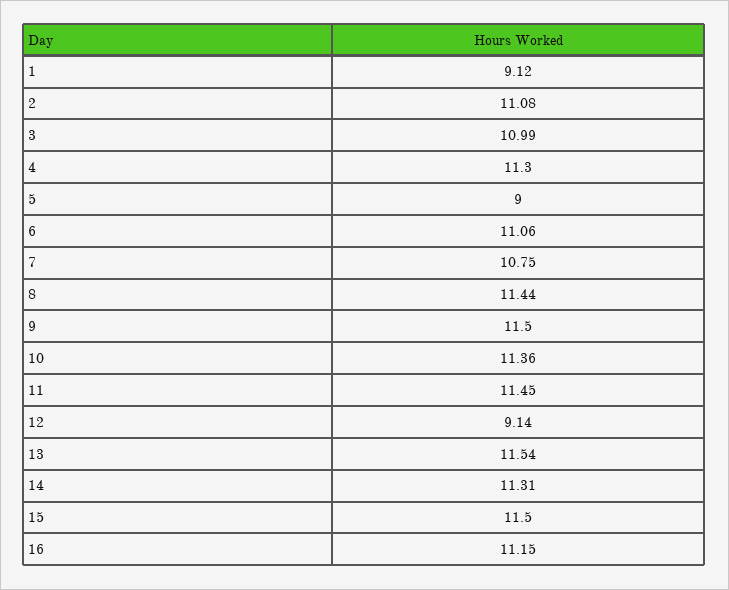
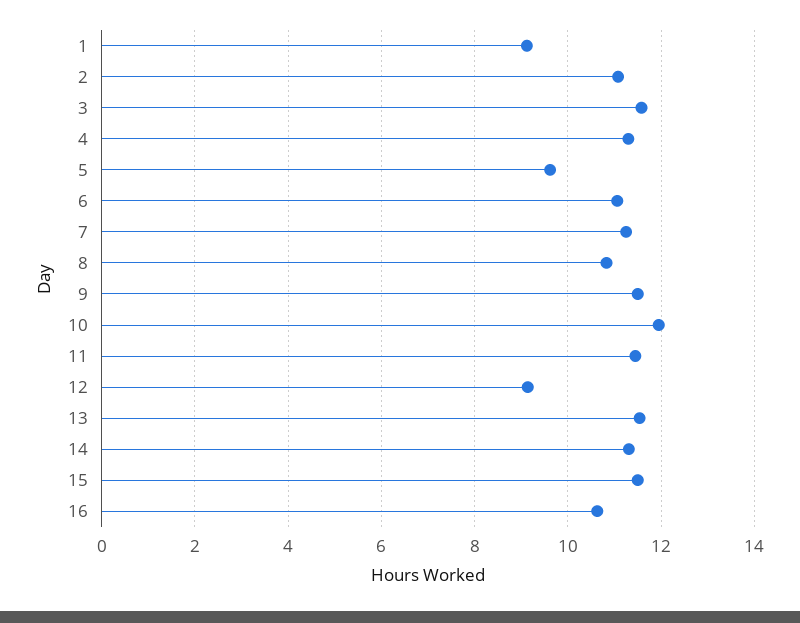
  {
    "1": 9.12,
    "2": 11.08,
-   "3": 10.99,
+   "3": 11.6,
    "4": 11.3,
-   "5": 9,
+   "5": 9.6,
    "6": 11.06,
-   "7": 10.75,
+   "7": 11.2,
-   "8": 11.44,
+   "8": 10.8,
    "9": 11.5,
-   "10": 11.36,
+   "10": 12,
    "11": 11.45,
    "12": 9.14,
    "13": 11.54,
    "14": 11.31,
    "15": 11.5,
-   "16": 11.15
+   "16": 10.6
  }

